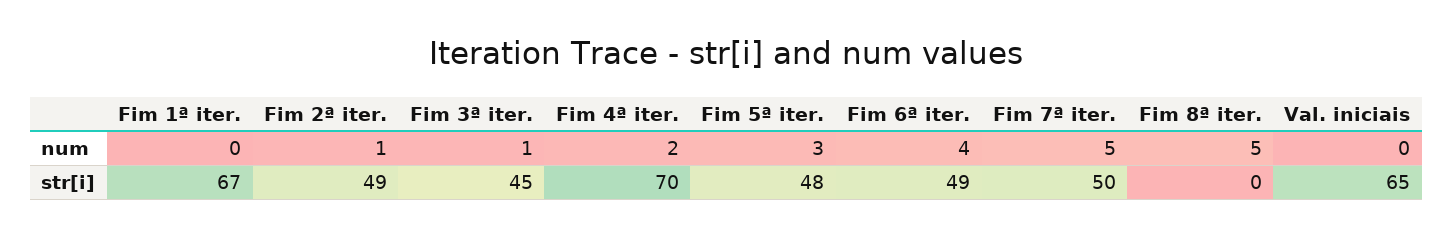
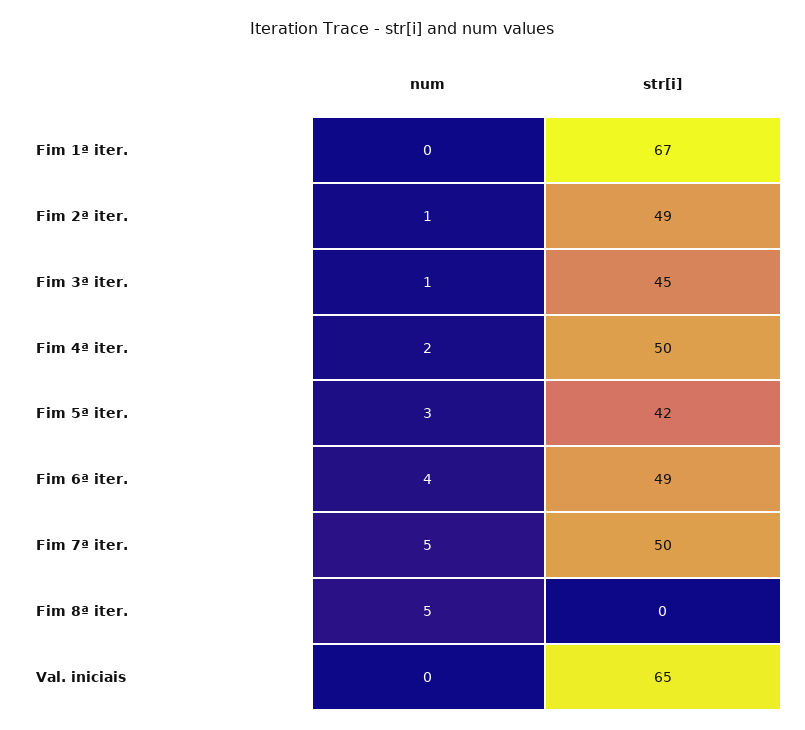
  {
    "Fim 1ª iter.": {
      "num": 0,
      "str[i]": 67
    },
    "Fim 2ª iter.": {
      "num": 1,
      "str[i]": 49
    },
    "Fim 3ª iter.": {
      "num": 1,
      "str[i]": 45
    },
    "Fim 4ª iter.": {
      "num": 2,
-     "str[i]": 70
+     "str[i]": 50
    },
    "Fim 5ª iter.": {
      "num": 3,
-     "str[i]": 48
+     "str[i]": 42
    },
    "Fim 6ª iter.": {
      "num": 4,
      "str[i]": 49
    },
    "Fim 7ª iter.": {
      "num": 5,
      "str[i]": 50
    },
    "Fim 8ª iter.": {
      "num": 5,
      "str[i]": 0
    },
    "Val. iniciais": {
      "num": 0,
      "str[i]": 65
    }
  }

